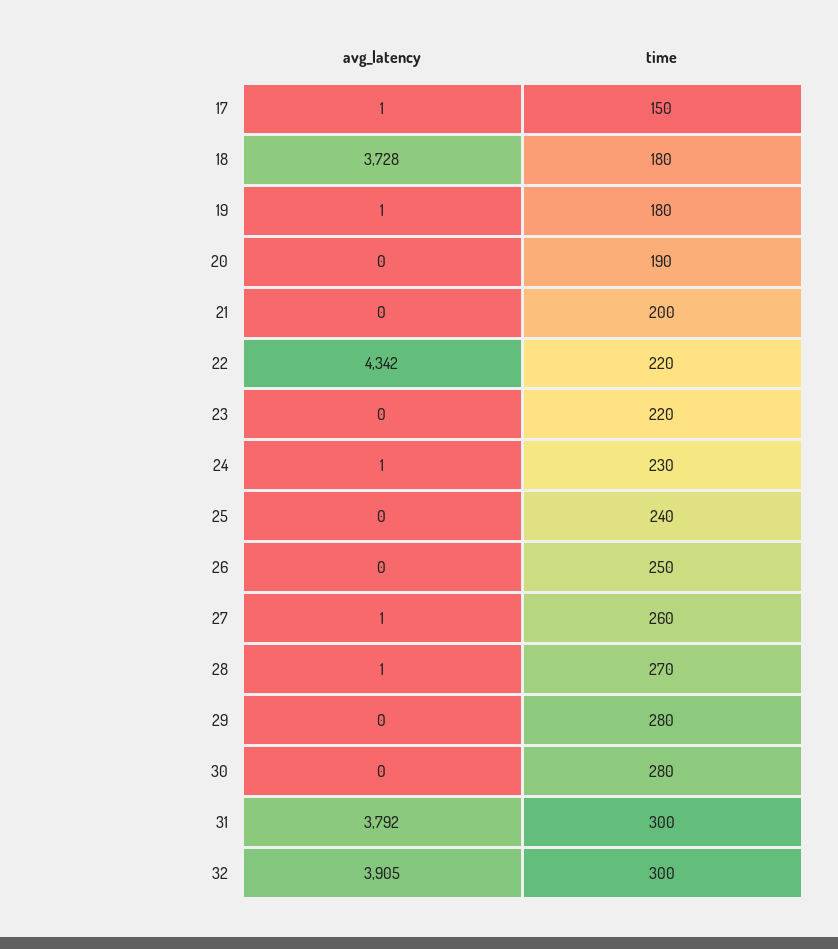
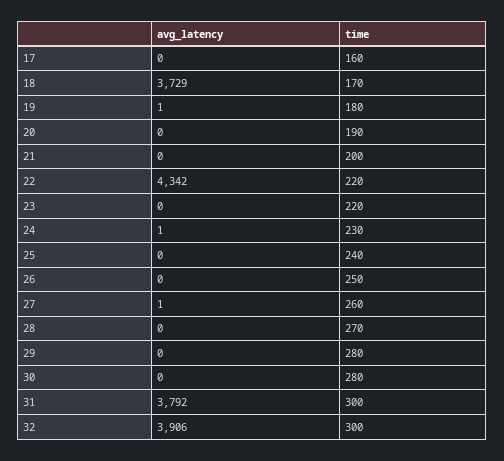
  {
    "avg_latency": {
-     "17": 1,
+     "17": 0,
-     "18": 3728,
+     "18": 3729,
      "19": 1,
      "20": 0,
      "21": 0,
      "22": 4342,
      "23": 0,
      "24": 1,
      "25": 0,
      "26": 0,
      "27": 1,
-     "28": 1,
+     "28": 0,
      "29": 0,
      "30": 0,
      "31": 3792,
-     "32": 3905
+     "32": 3906
    },
    "time": {
-     "17": 150,
+     "17": 160,
-     "18": 180,
+     "18": 170,
      "19": 180,
      "20": 190,
      "21": 200,
      "22": 220,
      "23": 220,
      "24": 230,
      "25": 240,
      "26": 250,
      "27": 260,
      "28": 270,
      "29": 280,
      "30": 280,
      "31": 300,
      "32": 300
    }
  }

